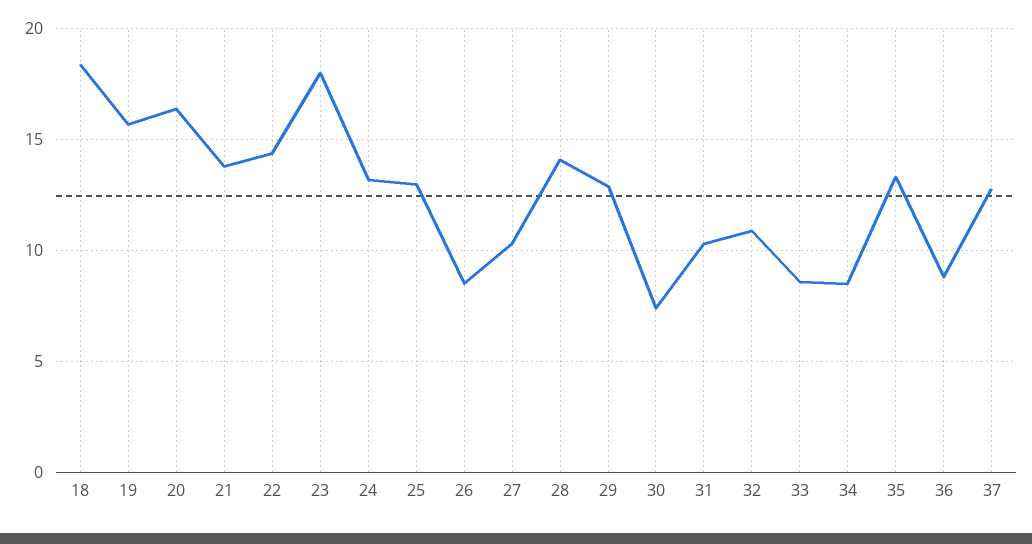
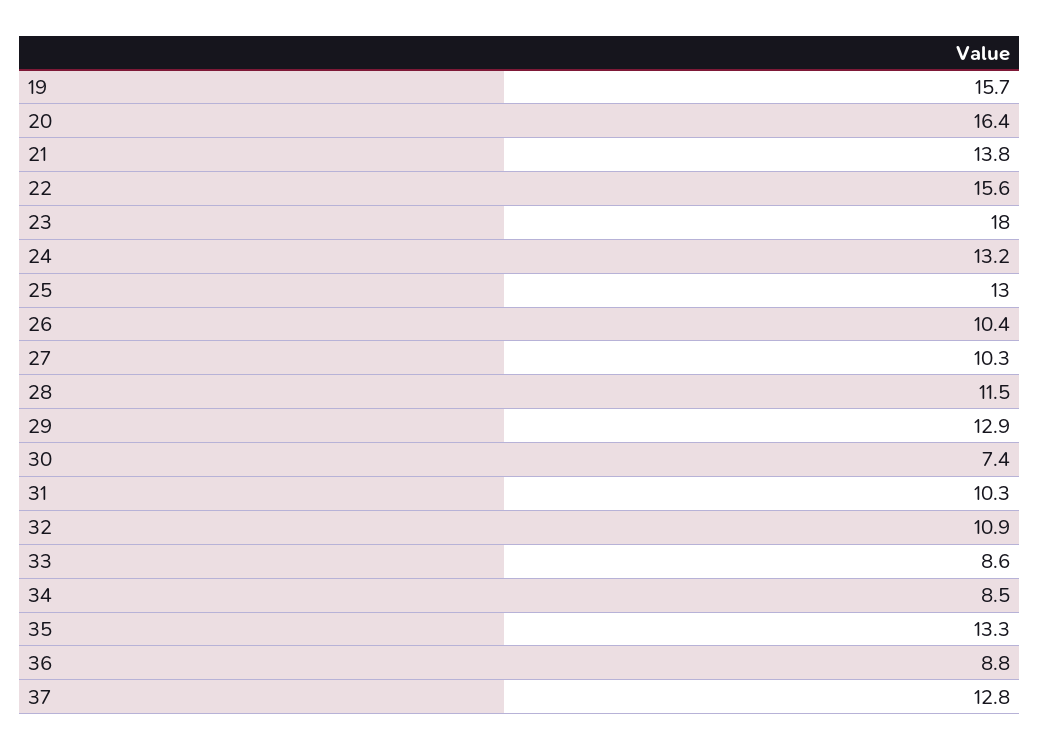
  {
-   "18": 18.5,
    "19": 15.7,
    "20": 16.4,
    "21": 13.8,
-   "22": 14.5,
+   "22": 15.6,
    "23": 18,
    "24": 13.2,
    "25": 13,
-   "26": 8.5,
+   "26": 10.4,
    "27": 10.3,
-   "28": 14,
+   "28": 11.5,
    "29": 12.9,
    "30": 7.4,
    "31": 10.3,
    "32": 10.9,
    "33": 8.6,
    "34": 8.5,
    "35": 13.3,
    "36": 8.8,
    "37": 12.8
  }

